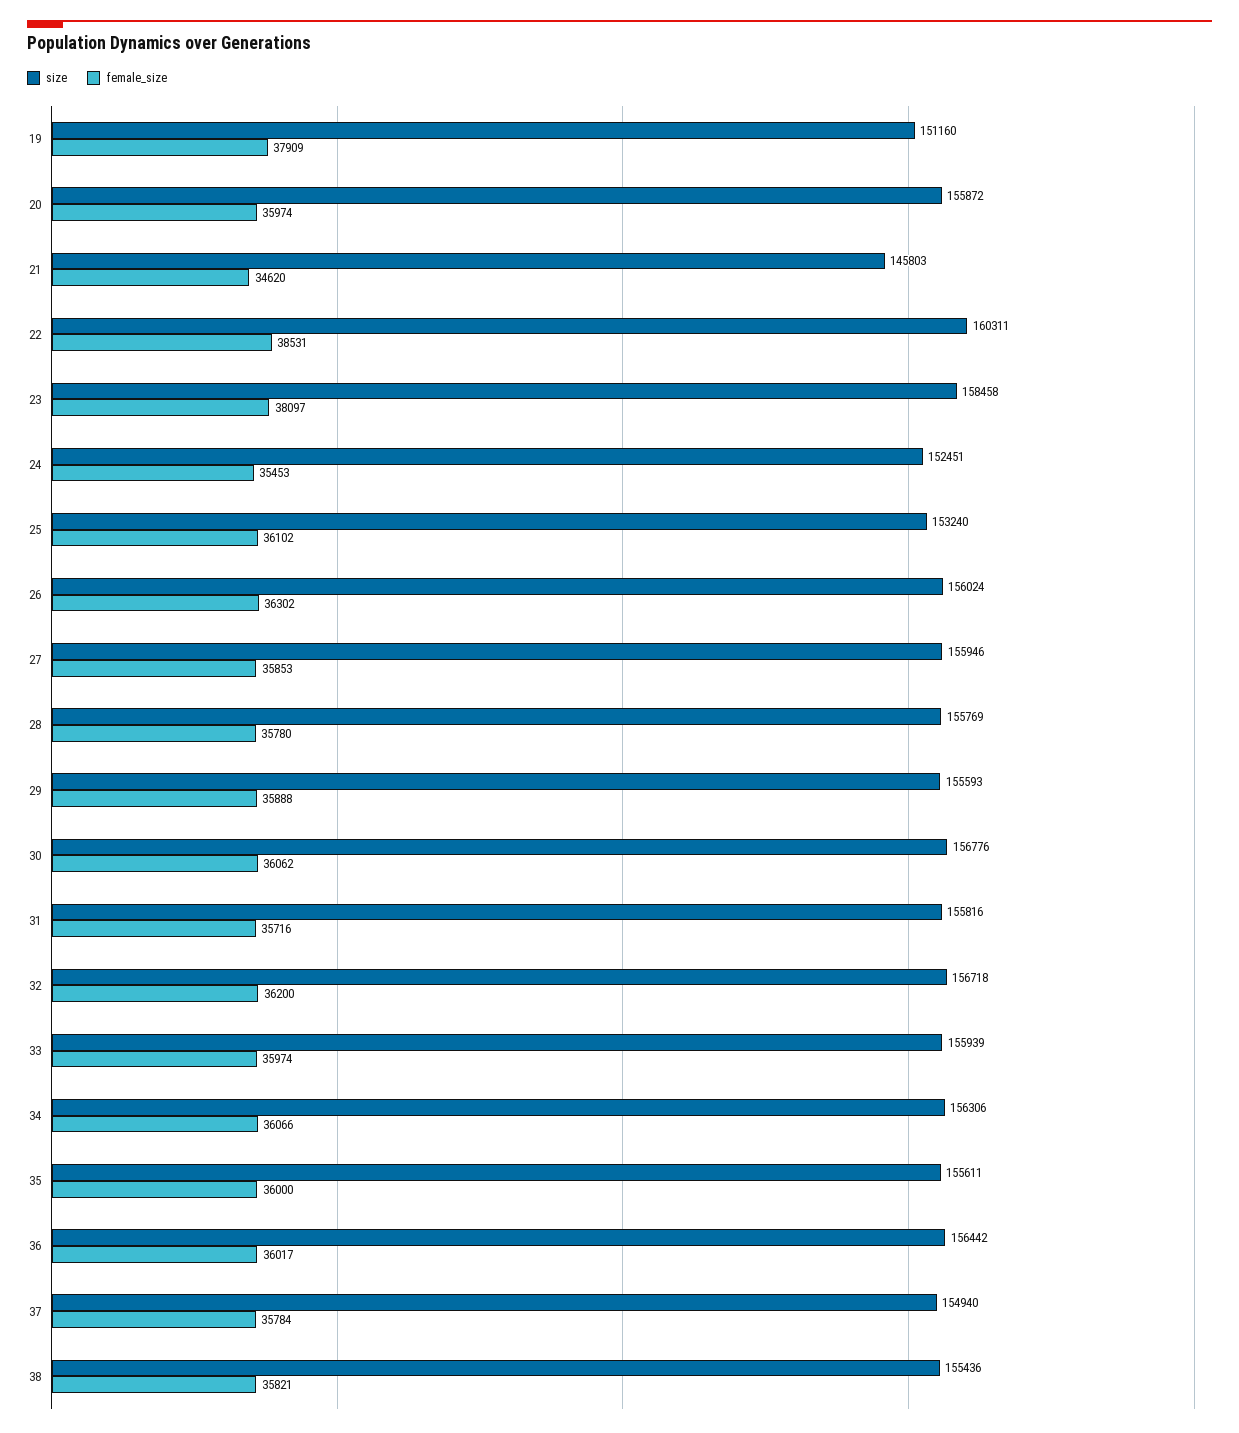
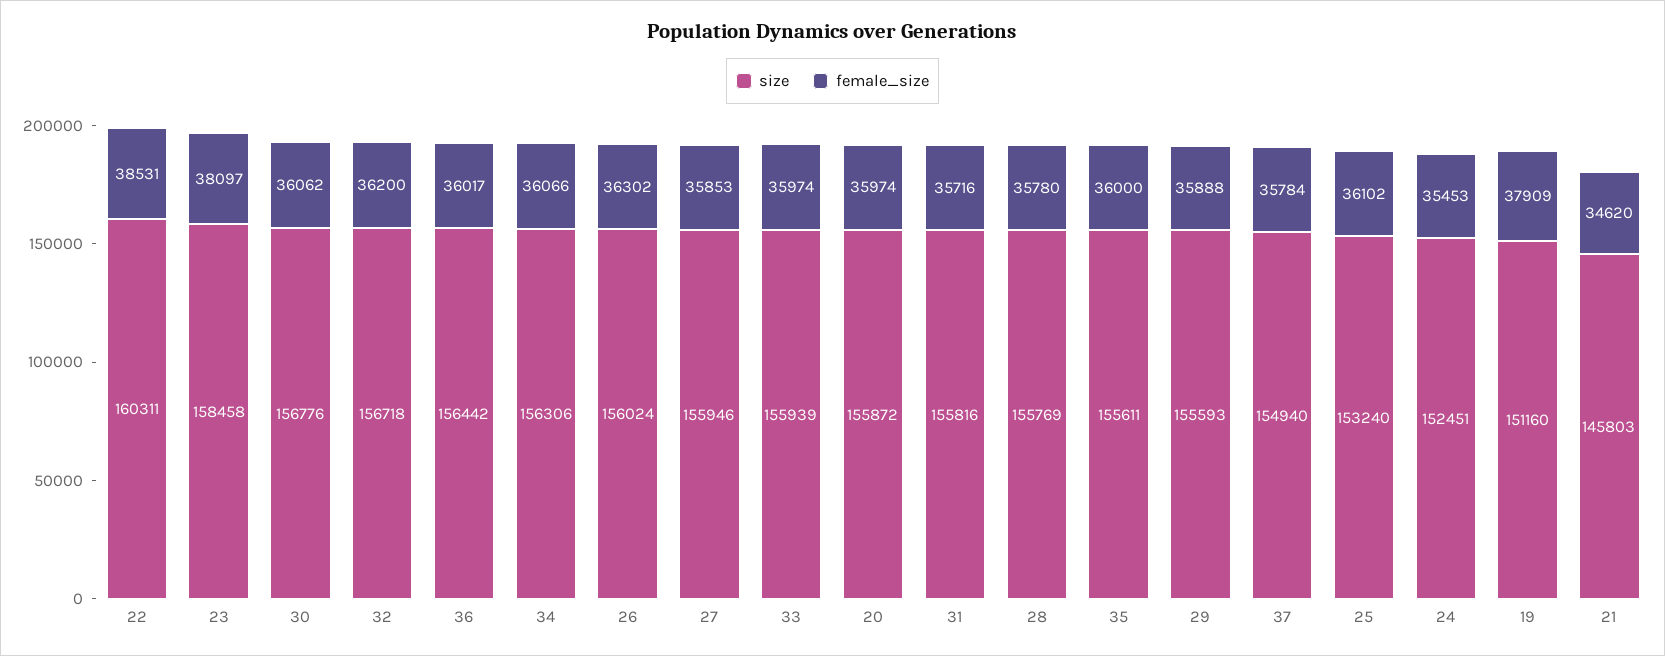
  {
    "size": {
      "19": 151160,
      "20": 155872,
      "21": 145803,
      "22": 160311,
      "23": 158458,
      "24": 152451,
      "25": 153240,
      "26": 156024,
      "27": 155946,
      "28": 155769,
      "29": 155593,
      "30": 156776,
      "31": 155816,
      "32": 156718,
      "33": 155939,
      "34": 156306,
      "35": 155611,
      "36": 156442,
-     "37": 154940,
+     "37": 154940
-     "38": 155436
    },
    "female_size": {
      "19": 37909,
      "20": 35974,
      "21": 34620,
      "22": 38531,
      "23": 38097,
      "24": 35453,
      "25": 36102,
      "26": 36302,
      "27": 35853,
      "28": 35780,
      "29": 35888,
      "30": 36062,
      "31": 35716,
      "32": 36200,
      "33": 35974,
      "34": 36066,
      "35": 36000,
      "36": 36017,
-     "37": 35784,
+     "37": 35784
-     "38": 35821
    }
  }

